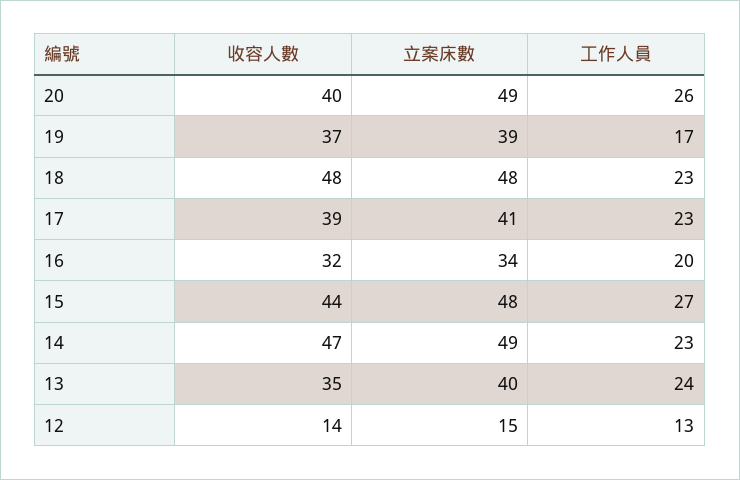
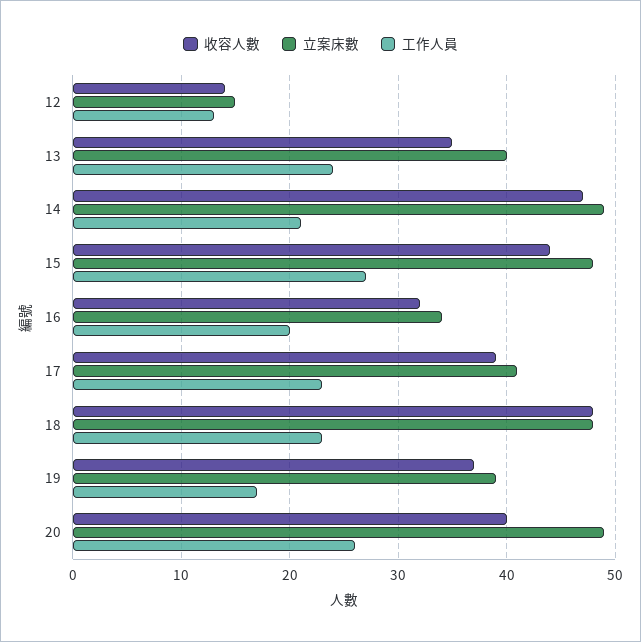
  {
    "收容人數": {
      "20": 40,
      "19": 37,
      "18": 48,
      "17": 39,
      "16": 32,
      "15": 44,
      "14": 47,
      "13": 35,
      "12": 14
    },
    "立案床數": {
      "20": 49,
      "19": 39,
      "18": 48,
      "17": 41,
      "16": 34,
      "15": 48,
      "14": 49,
      "13": 40,
      "12": 15
    },
    "工作人員": {
      "20": 26,
      "19": 17,
      "18": 23,
      "17": 23,
      "16": 20,
      "15": 27,
-     "14": 23,
+     "14": 21,
      "13": 24,
      "12": 13
    }
  }

